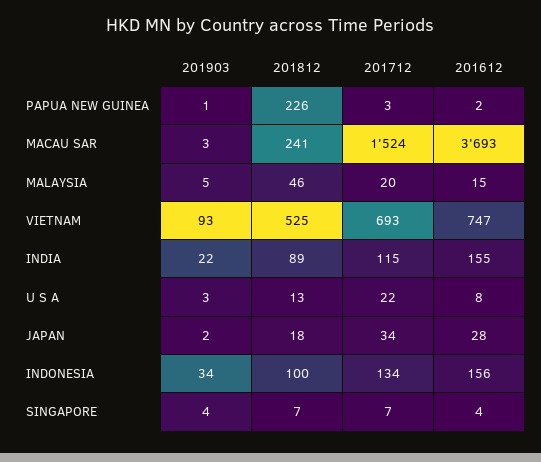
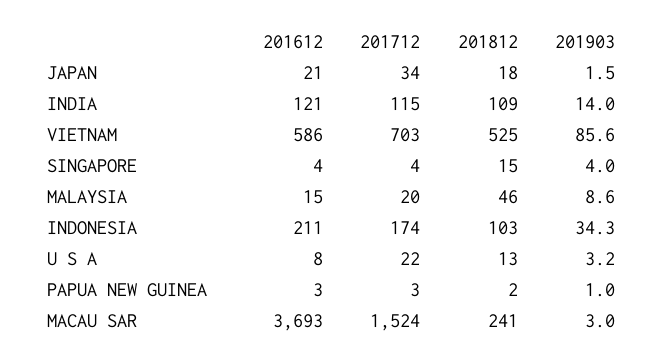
  {
    "201903": {
      "PAPUA NEW GUINEA": 1,
      "MACAU SAR": 3,
-     "MALAYSIA": 5,
+     "MALAYSIA": 8.6,
-     "VIETNAM": 93,
+     "VIETNAM": 85.6,
-     "INDIA": 22,
+     "INDIA": 14,
      "U S A": 3.2,
      "JAPAN": 1.5,
      "INDONESIA": 34.3,
      "SINGAPORE": 4
    },
    "201812": {
-     "PAPUA NEW GUINEA": 226,
+     "PAPUA NEW GUINEA": 2,
      "MACAU SAR": 241,
      "MALAYSIA": 46,
      "VIETNAM": 525,
-     "INDIA": 89,
+     "INDIA": 109,
      "U S A": 13,
      "JAPAN": 18,
-     "INDONESIA": 100,
+     "INDONESIA": 103,
-     "SINGAPORE": 7
+     "SINGAPORE": 15
    },
    "201712": {
      "PAPUA NEW GUINEA": 3,
      "MACAU SAR": 1524,
      "MALAYSIA": 20,
-     "VIETNAM": 693,
+     "VIETNAM": 703,
      "INDIA": 115,
      "U S A": 22,
      "JAPAN": 34,
-     "INDONESIA": 134,
+     "INDONESIA": 174,
-     "SINGAPORE": 7
+     "SINGAPORE": 4
    },
    "201612": {
-     "PAPUA NEW GUINEA": 2,
+     "PAPUA NEW GUINEA": 3,
      "MACAU SAR": 3693,
      "MALAYSIA": 15,
-     "VIETNAM": 747,
+     "VIETNAM": 586,
-     "INDIA": 155,
+     "INDIA": 121,
      "U S A": 8,
-     "JAPAN": 28,
+     "JAPAN": 21,
-     "INDONESIA": 156,
+     "INDONESIA": 211,
      "SINGAPORE": 4
    }
  }

